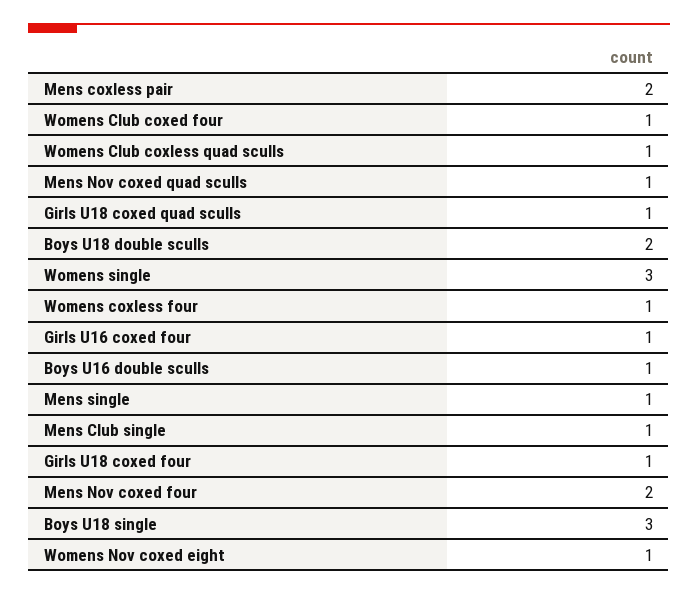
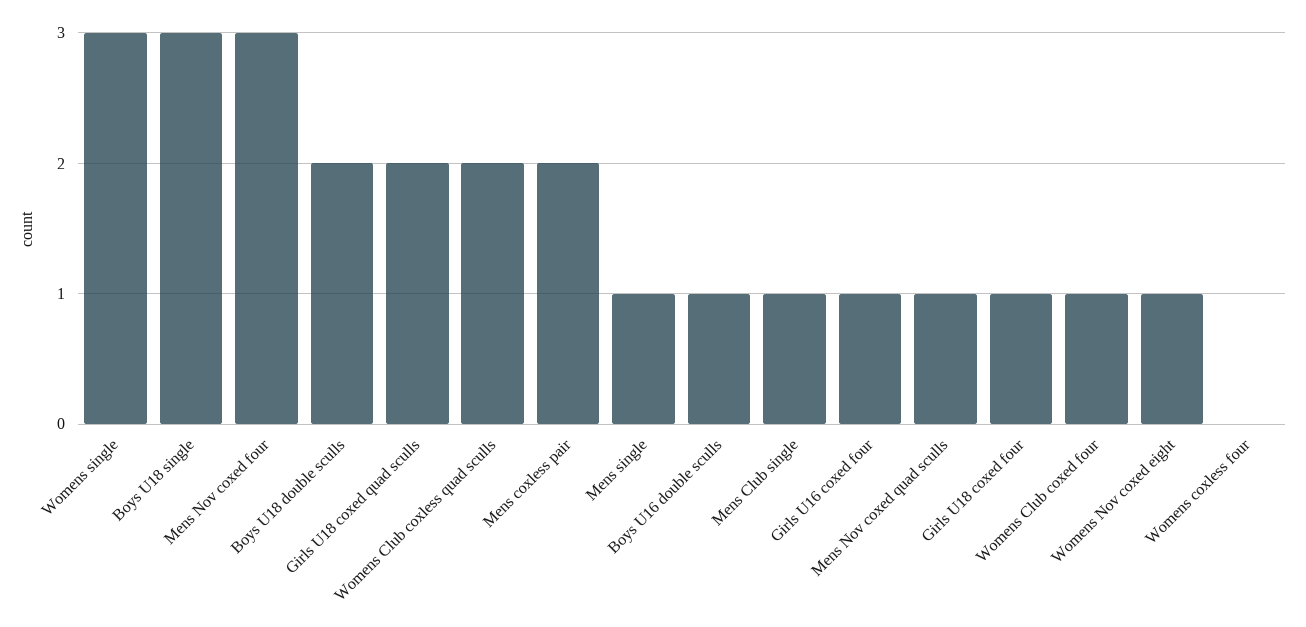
  {
    "Mens coxless pair": 2,
    "Womens Club coxed four": 1,
-   "Womens Club coxless quad sculls": 1,
+   "Womens Club coxless quad sculls": 2,
    "Mens Nov coxed quad sculls": 1,
-   "Girls U18 coxed quad sculls": 1,
+   "Girls U18 coxed quad sculls": 2,
    "Boys U18 double sculls": 2,
    "Womens single": 3,
-   "Womens coxless four": 1,
+   "Womens coxless four": 0,
    "Girls U16 coxed four": 1,
    "Boys U16 double sculls": 1,
    "Mens single": 1,
    "Mens Club single": 1,
    "Girls U18 coxed four": 1,
-   "Mens Nov coxed four": 2,
+   "Mens Nov coxed four": 3,
    "Boys U18 single": 3,
    "Womens Nov coxed eight": 1
  }

